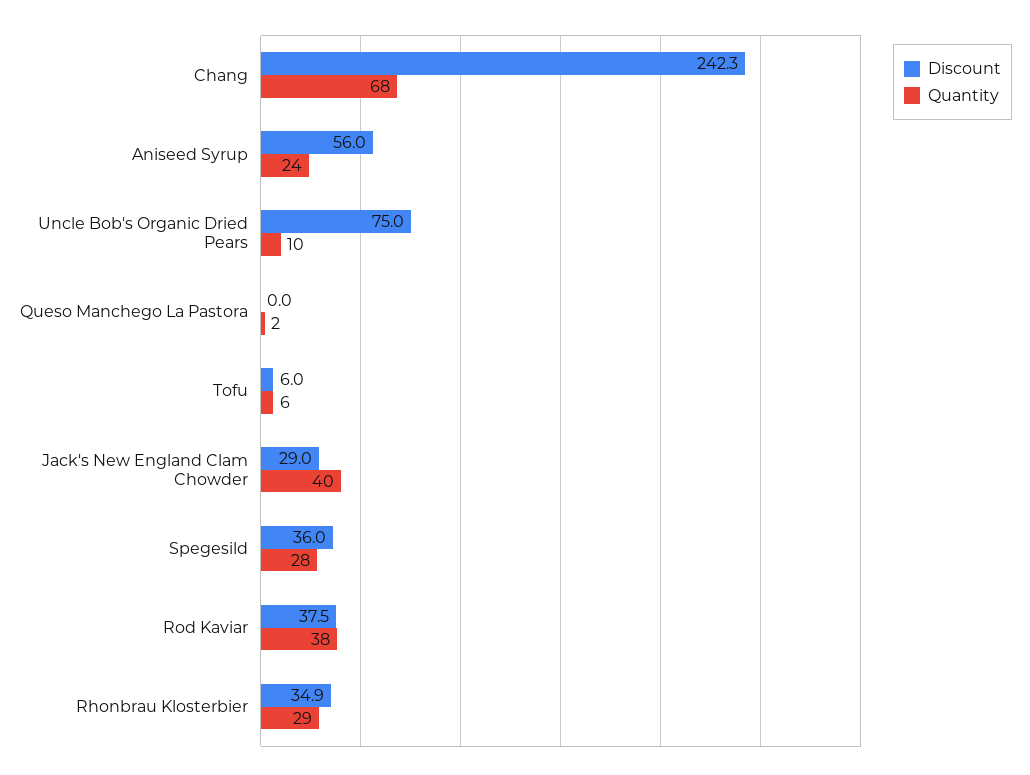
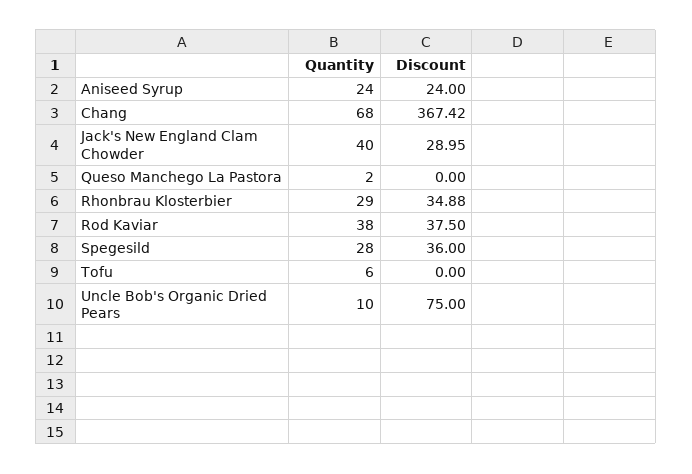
  {
    "Discount": {
-     "Chang": 242.3,
+     "Chang": 367.42,
-     "Aniseed Syrup": 56,
+     "Aniseed Syrup": 24,
      "Uncle Bob's Organic Dried Pears": 75,
      "Queso Manchego La Pastora": 0,
-     "Tofu": 6,
+     "Tofu": 0,
      "Jack's New England Clam Chowder": 28.95,
      "Spegesild": 36,
      "Rod Kaviar": 37.5,
      "Rhonbrau Klosterbier": 34.88
    },
    "Quantity": {
      "Chang": 68,
      "Aniseed Syrup": 24,
      "Uncle Bob's Organic Dried Pears": 10,
      "Queso Manchego La Pastora": 2,
      "Tofu": 6,
      "Jack's New England Clam Chowder": 40,
      "Spegesild": 28,
      "Rod Kaviar": 38,
      "Rhonbrau Klosterbier": 29
    }
  }

